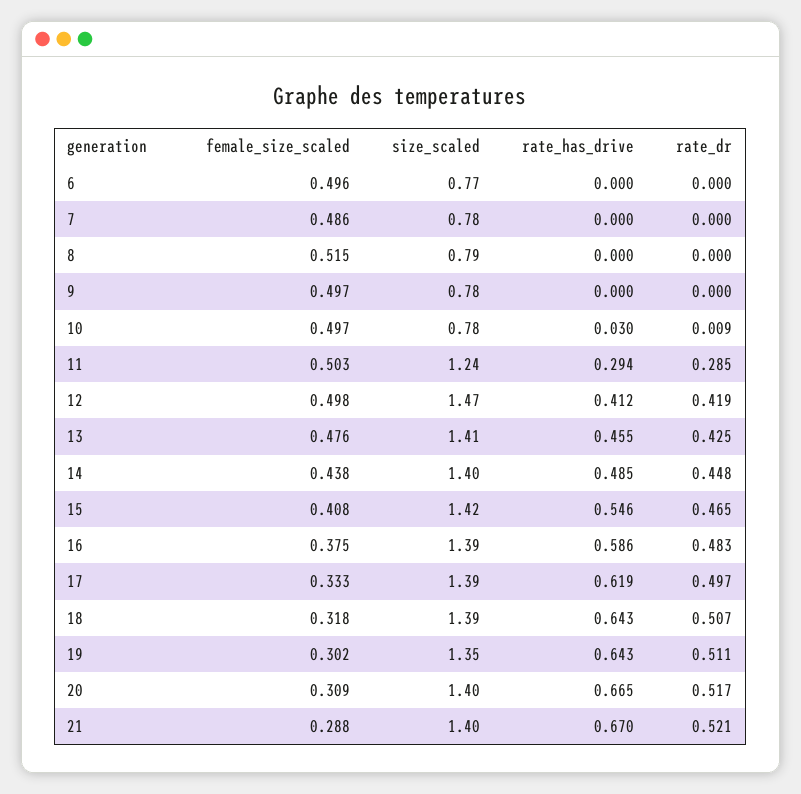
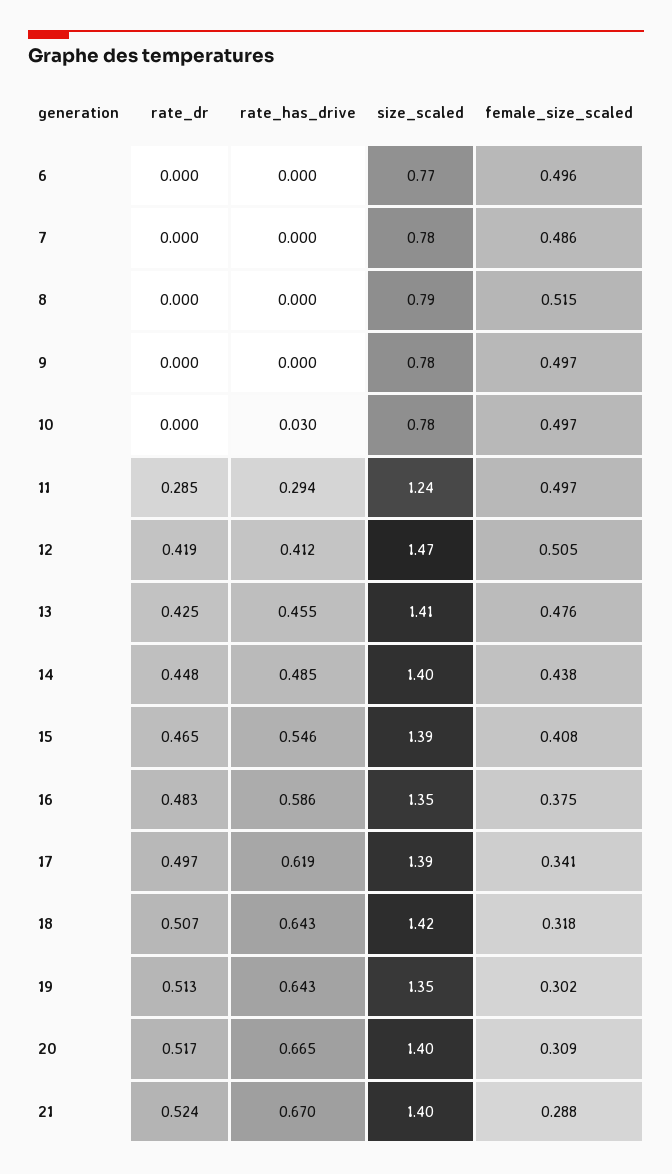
  {
    "female_size_scaled": {
      "6": 0.496,
      "7": 0.486,
      "8": 0.515,
      "9": 0.497,
      "10": 0.497,
-     "11": 0.503,
+     "11": 0.497,
-     "12": 0.498,
+     "12": 0.505,
      "13": 0.476,
      "14": 0.438,
      "15": 0.408,
      "16": 0.375,
-     "17": 0.333,
+     "17": 0.341,
      "18": 0.318,
      "19": 0.302,
      "20": 0.309,
      "21": 0.288
    },
    "size_scaled": {
      "6": 0.77,
      "7": 0.78,
      "8": 0.79,
      "9": 0.78,
      "10": 0.78,
      "11": 1.24,
      "12": 1.47,
      "13": 1.41,
      "14": 1.4,
-     "15": 1.42,
+     "15": 1.39,
-     "16": 1.39,
+     "16": 1.35,
      "17": 1.39,
-     "18": 1.39,
+     "18": 1.42,
      "19": 1.35,
      "20": 1.4,
      "21": 1.4
    },
    "rate_has_drive": {
      "6": 0,
      "7": 0,
      "8": 0,
      "9": 0,
      "10": 0.03,
      "11": 0.294,
      "12": 0.412,
      "13": 0.455,
      "14": 0.485,
      "15": 0.546,
      "16": 0.586,
      "17": 0.619,
      "18": 0.643,
      "19": 0.643,
      "20": 0.665,
      "21": 0.67
    },
    "rate_dr": {
      "6": 0,
      "7": 0,
      "8": 0,
      "9": 0,
-     "10": 0.009,
+     "10": 0,
      "11": 0.285,
      "12": 0.419,
      "13": 0.425,
      "14": 0.448,
      "15": 0.465,
      "16": 0.483,
      "17": 0.497,
      "18": 0.507,
-     "19": 0.511,
+     "19": 0.513,
      "20": 0.517,
-     "21": 0.521
+     "21": 0.524
    }
  }

